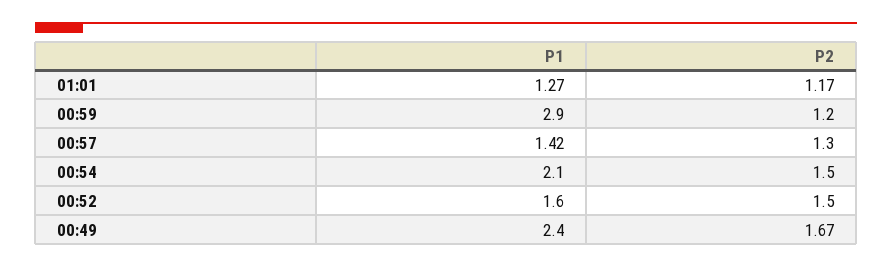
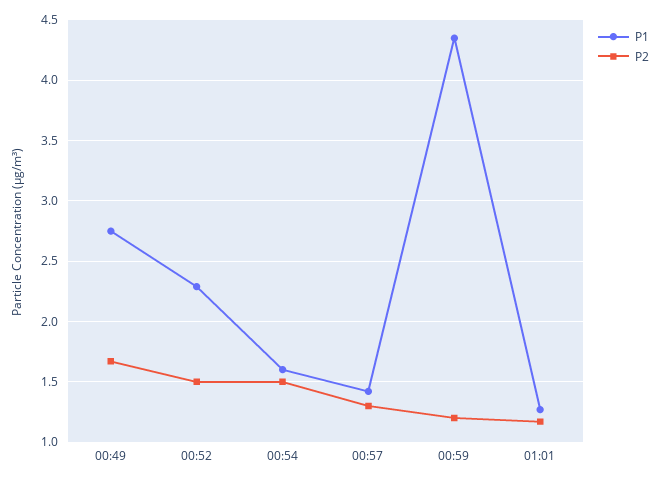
  {
    "P1": {
      "01:01": 1.27,
-     "00:59": 2.9,
+     "00:59": 4.35,
      "00:57": 1.42,
-     "00:54": 2.1,
+     "00:54": 1.6,
-     "00:52": 1.6,
+     "00:52": 2.3,
-     "00:49": 2.4
+     "00:49": 2.75
    },
    "P2": {
      "01:01": 1.17,
      "00:59": 1.2,
      "00:57": 1.3,
      "00:54": 1.5,
      "00:52": 1.5,
      "00:49": 1.67
    }
  }

